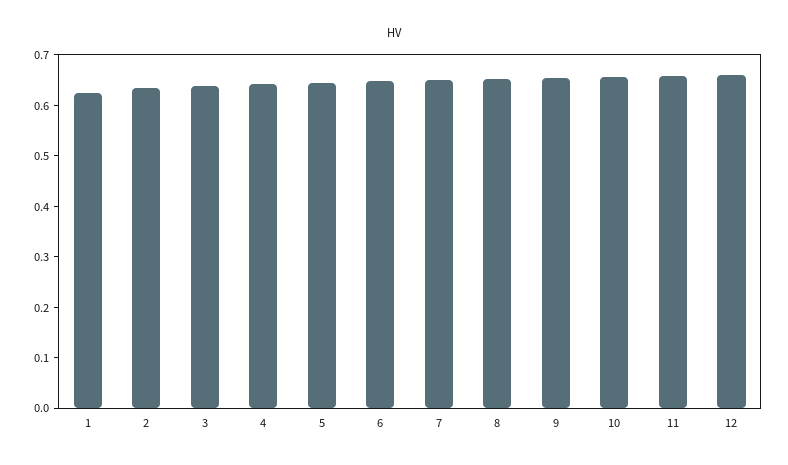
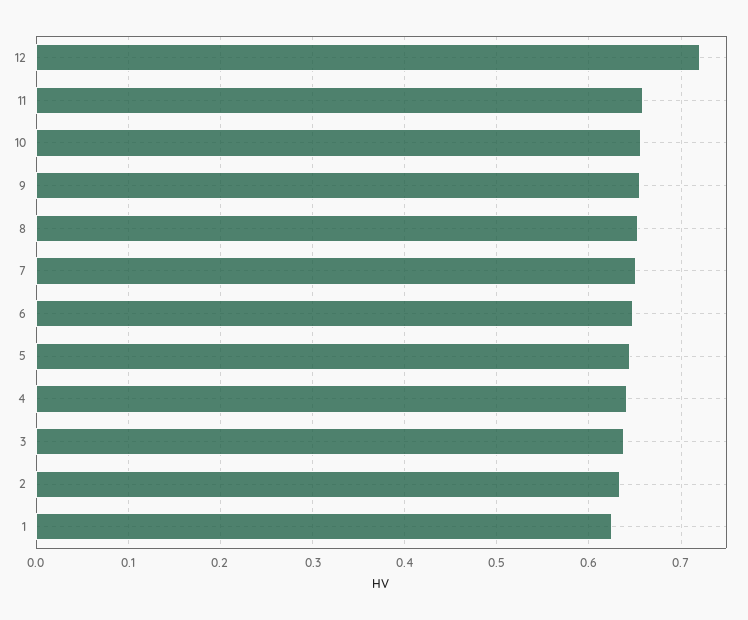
  {
    "1": 0.63,
    "2": 0.63,
    "3": 0.64,
    "4": 0.64,
    "5": 0.64,
    "6": 0.65,
    "7": 0.65,
    "8": 0.65,
    "9": 0.66,
    "10": 0.66,
    "11": 0.66,
-   "12": 0.66
+   "12": 0.72
  }

